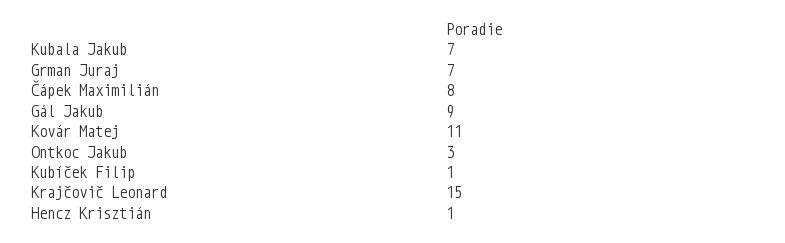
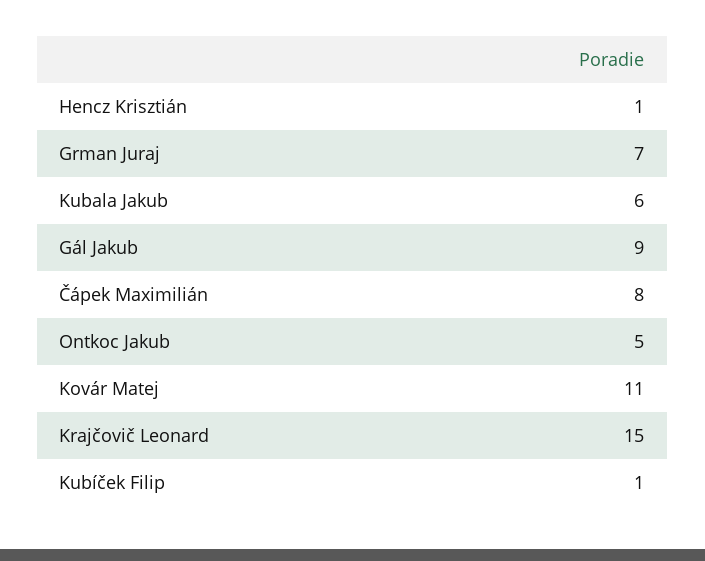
  {
-   "Kubala Jakub": 7,
+   "Kubala Jakub": 6,
    "Grman Juraj": 7,
    "Čápek Maximilián": 8,
    "Gál Jakub": 9,
    "Kovár Matej": 11,
-   "Ontkoc Jakub": 3,
+   "Ontkoc Jakub": 5,
    "Kubíček Filip": 1,
    "Krajčovič Leonard": 15,
    "Hencz Krisztián": 1
  }

